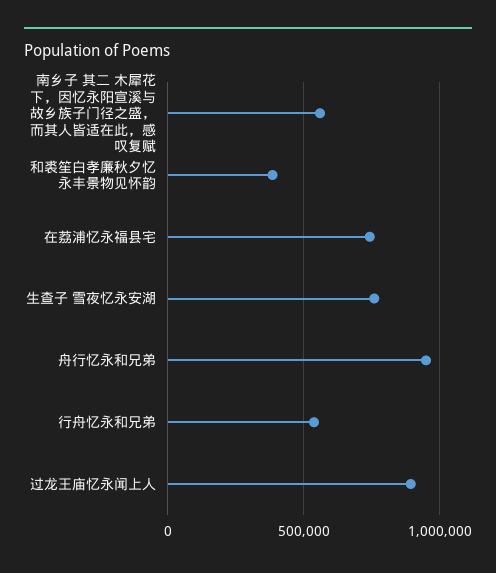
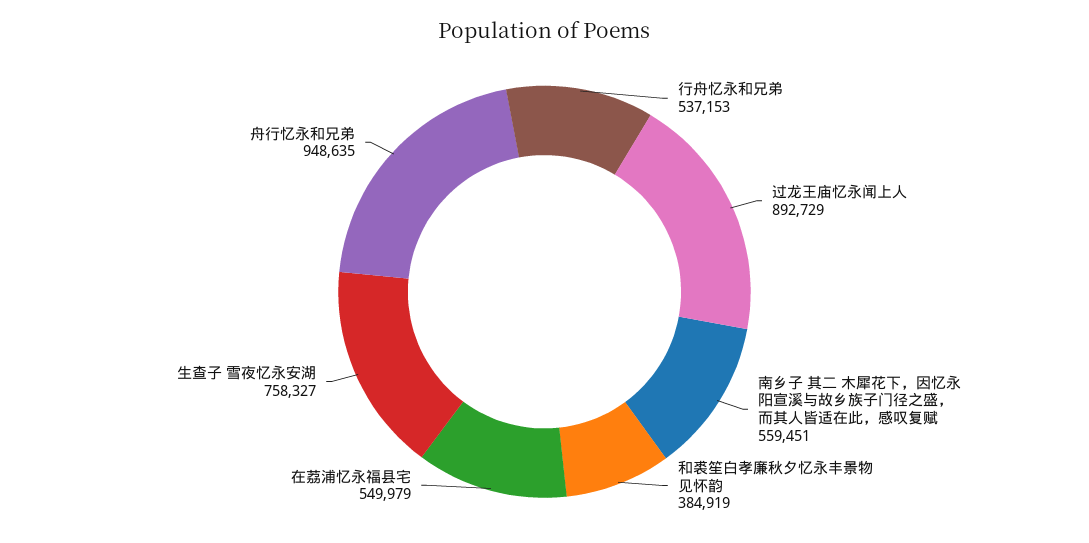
  {
    "南乡子 其二 木犀花下，因忆永阳宣溪与故乡族子门径之盛，而其人皆适在此，感叹复赋": 559451,
    "和裘笙白孝廉秋夕忆永丰景物见怀韵": 384919,
-   "在荔浦忆永福县宅": 750000,
+   "在荔浦忆永福县宅": 549979,
    "生查子 雪夜忆永安湖": 758327,
    "舟行忆永和兄弟": 948635,
    "行舟忆永和兄弟": 537153,
    "过龙王庙忆永闻上人": 892729
  }

